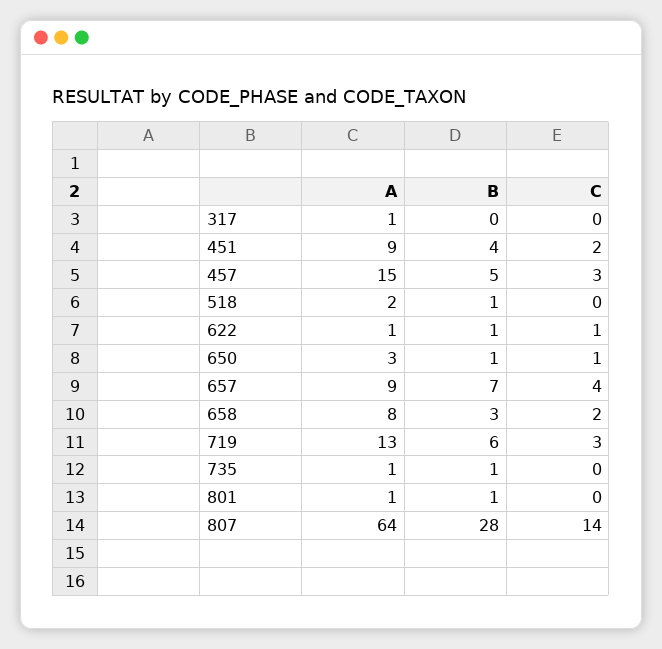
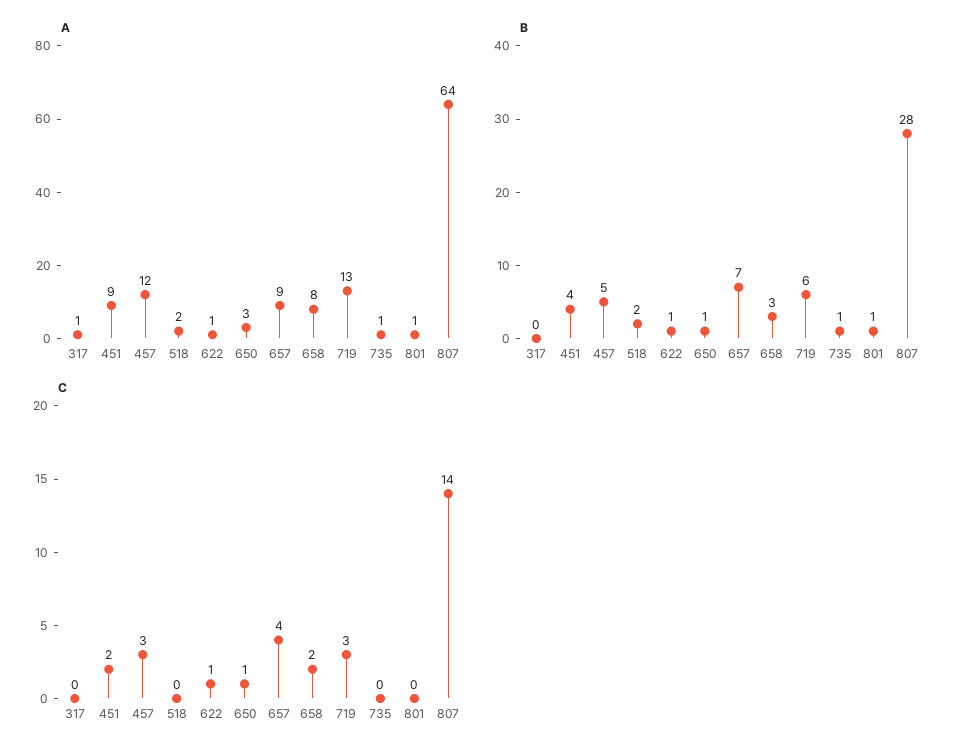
  {
    "A": {
      "317": 1,
      "451": 9,
-     "457": 15,
+     "457": 12,
      "518": 2,
      "622": 1,
      "650": 3,
      "657": 9,
      "658": 8,
      "719": 13,
      "735": 1,
      "801": 1,
      "807": 64
    },
    "B": {
      "317": 0,
      "451": 4,
      "457": 5,
-     "518": 1,
+     "518": 2,
      "622": 1,
      "650": 1,
      "657": 7,
      "658": 3,
      "719": 6,
      "735": 1,
      "801": 1,
      "807": 28
    },
    "C": {
      "317": 0,
      "451": 2,
      "457": 3,
      "518": 0,
      "622": 1,
      "650": 1,
      "657": 4,
      "658": 2,
      "719": 3,
      "735": 0,
      "801": 0,
      "807": 14
    }
  }

